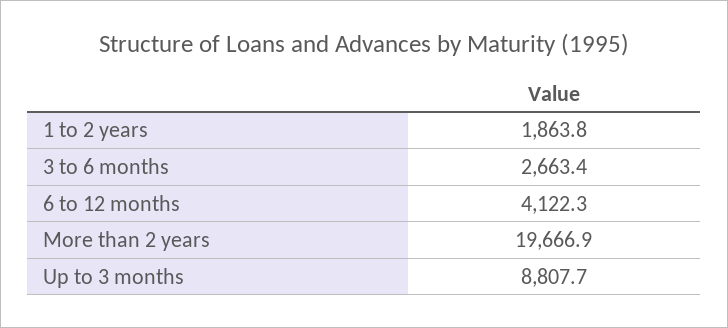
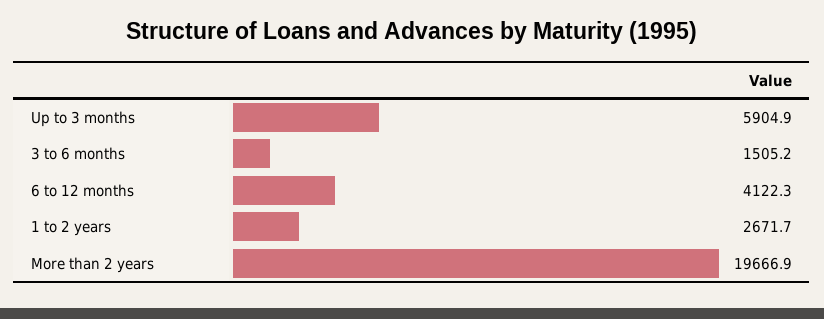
  {
-   "1 to 2 years": 1863.8,
+   "1 to 2 years": 2671.7,
-   "3 to 6 months": 2663.4,
+   "3 to 6 months": 1505.2,
    "6 to 12 months": 4122.3,
    "More than 2 years": 19666.9,
-   "Up to 3 months": 8807.7
+   "Up to 3 months": 5904.9
  }

